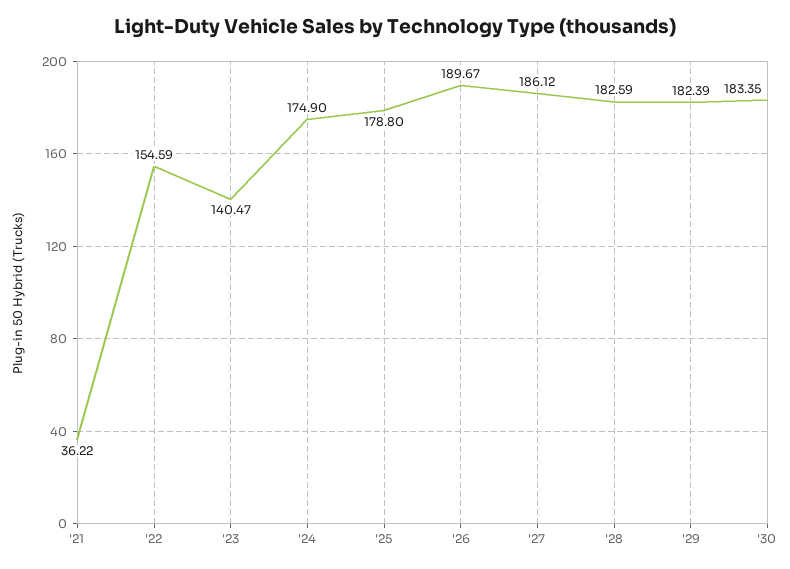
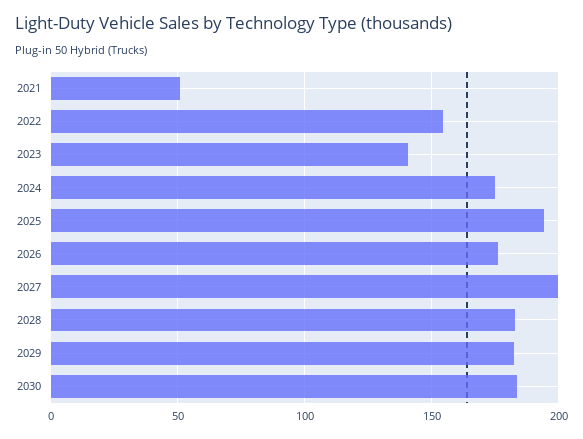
  {
-   "'21": 36.22,
+   "'21": 50,
    "'22": 154.59,
    "'23": 140.47,
    "'24": 174.9,
-   "'25": 178.8,
+   "'25": 195,
-   "'26": 189.67,
+   "'26": 175,
-   "'27": 186.12,
+   "'27": 200,
    "'28": 182.59,
    "'29": 182.39,
    "'30": 183.35
  }

